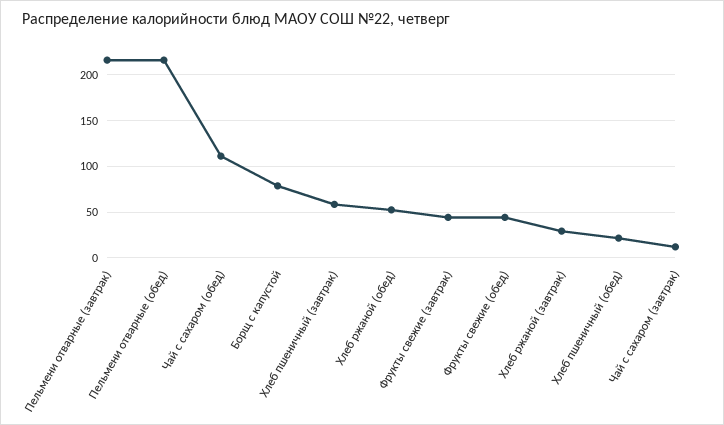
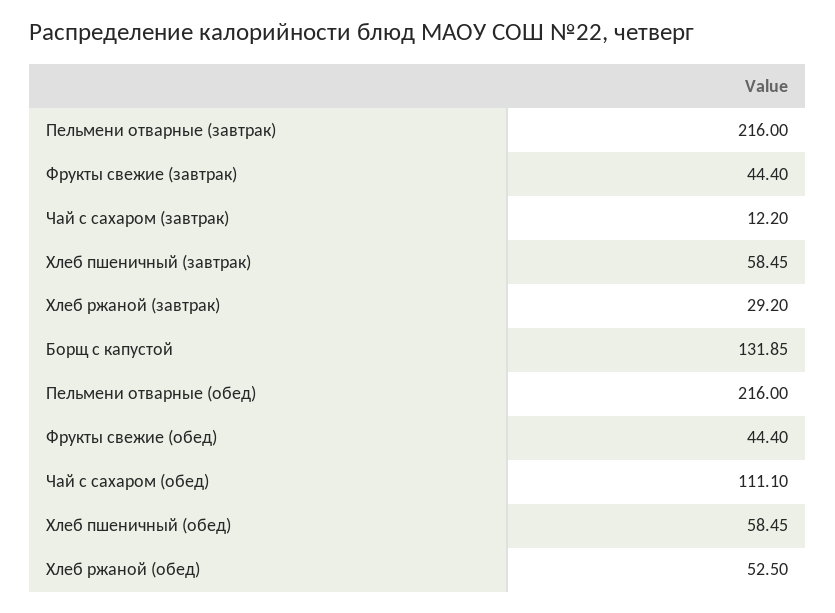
  {
    "Пельмени отварные (завтрак)": 216,
    "Пельмени отварные (обед)": 216,
    "Чай с сахаром (обед)": 111.1,
-   "Борщ с капустой": 80,
+   "Борщ с капустой": 131.85,
    "Хлеб пшеничный (завтрак)": 58.45,
    "Хлеб ржаной (обед)": 52.5,
    "Фрукты свежие (завтрак)": 44.4,
    "Фрукты свежие (обед)": 44.4,
    "Хлеб ржаной (завтрак)": 29.2,
-   "Хлеб пшеничный (обед)": 20,
+   "Хлеб пшеничный (обед)": 58.45,
    "Чай с сахаром (завтрак)": 12.2
  }

